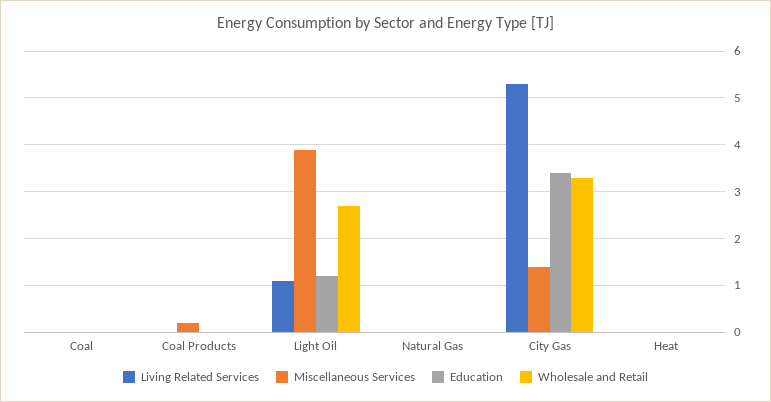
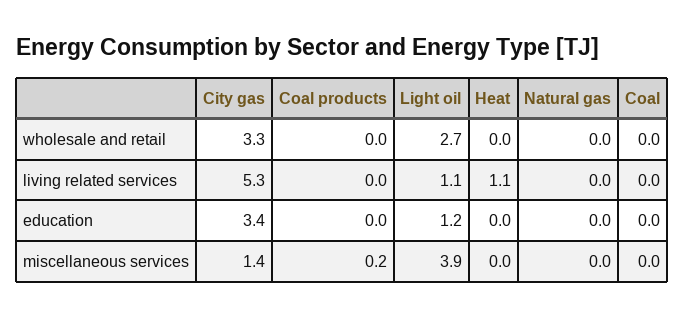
  {
    "Living Related Services": {
      "Coal": 0,
      "Coal Products": 0,
      "Light Oil": 1.1,
      "Natural Gas": 0,
      "City Gas": 5.3,
-     "Heat": 0
+     "Heat": 1.1
    },
    "Miscellaneous Services": {
      "Coal": 0,
      "Coal Products": 0.2,
      "Light Oil": 3.9,
      "Natural Gas": 0,
      "City Gas": 1.4,
      "Heat": 0
    },
    "Education": {
      "Coal": 0,
      "Coal Products": 0,
      "Light Oil": 1.2,
      "Natural Gas": 0,
      "City Gas": 3.4,
      "Heat": 0
    },
    "Wholesale and Retail": {
      "Coal": 0,
      "Coal Products": 0,
      "Light Oil": 2.7,
      "Natural Gas": 0,
      "City Gas": 3.3,
      "Heat": 0
    }
  }

